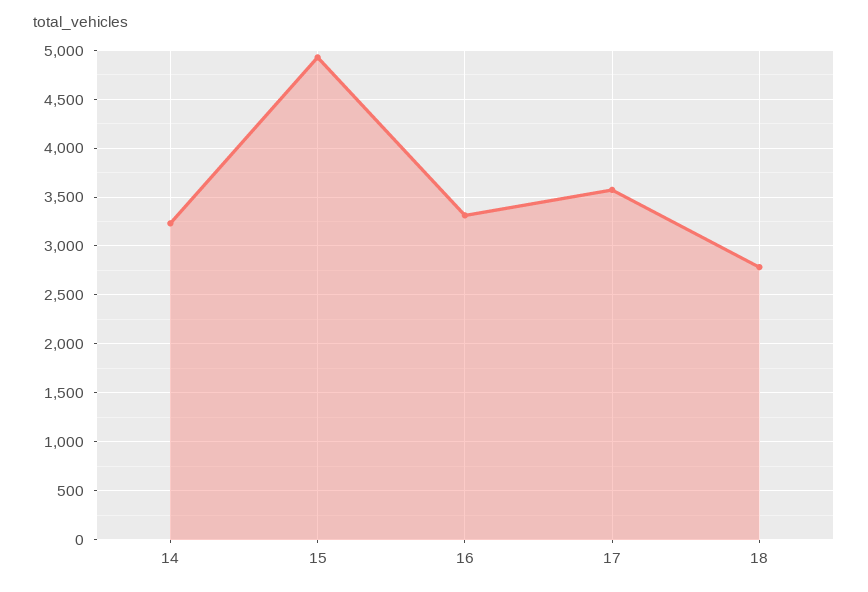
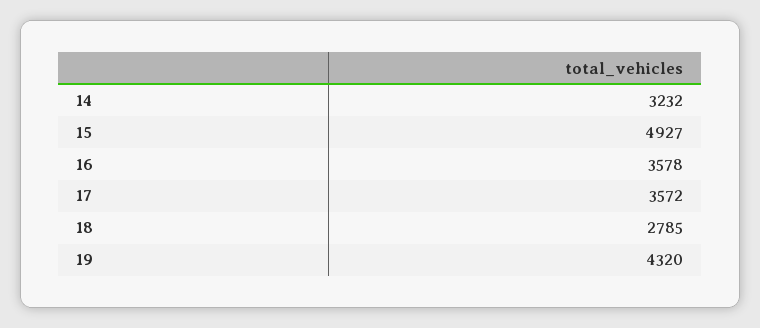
  {
    "14": 3232,
    "15": 4927,
-   "16": 3300,
+   "16": 3578,
    "17": 3572,
-   "18": 2785
+   "18": 2785,
+   "19": 4320
  }

